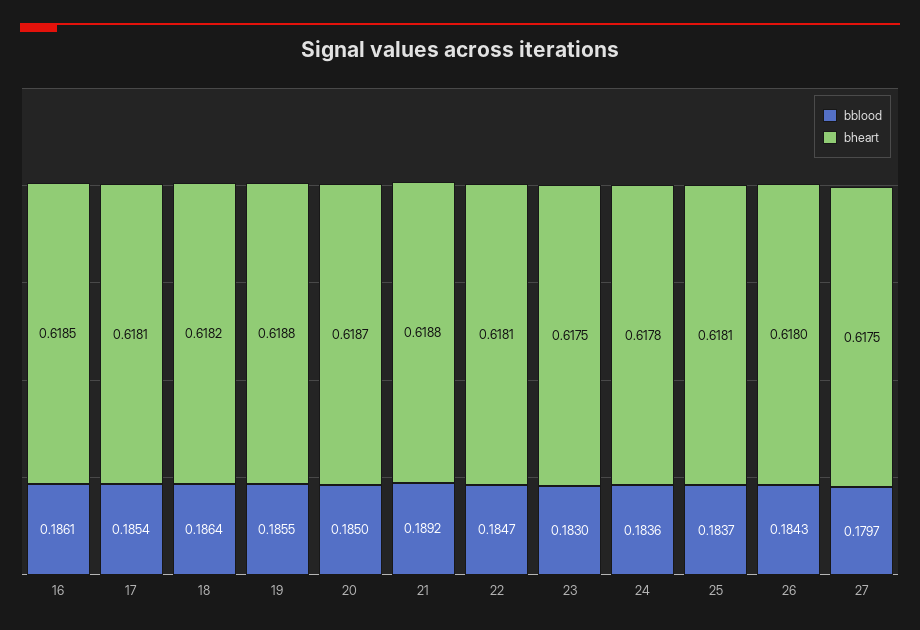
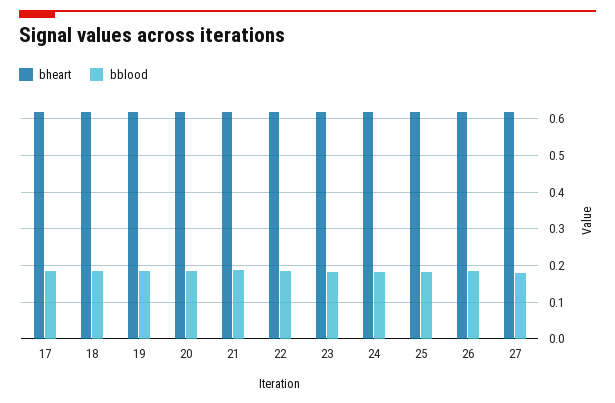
  {
    "bblood": {
-     "16": 0.1861,
      "17": 0.1854,
      "18": 0.1864,
      "19": 0.1855,
      "20": 0.185,
      "21": 0.1892,
      "22": 0.1847,
      "23": 0.183,
      "24": 0.1836,
      "25": 0.1837,
      "26": 0.1843,
      "27": 0.1797
    },
    "bheart": {
-     "16": 0.6185,
      "17": 0.6181,
      "18": 0.6182,
      "19": 0.6188,
      "20": 0.6187,
      "21": 0.6188,
      "22": 0.6181,
      "23": 0.6175,
      "24": 0.6178,
      "25": 0.6181,
      "26": 0.618,
      "27": 0.6175
    }
  }

